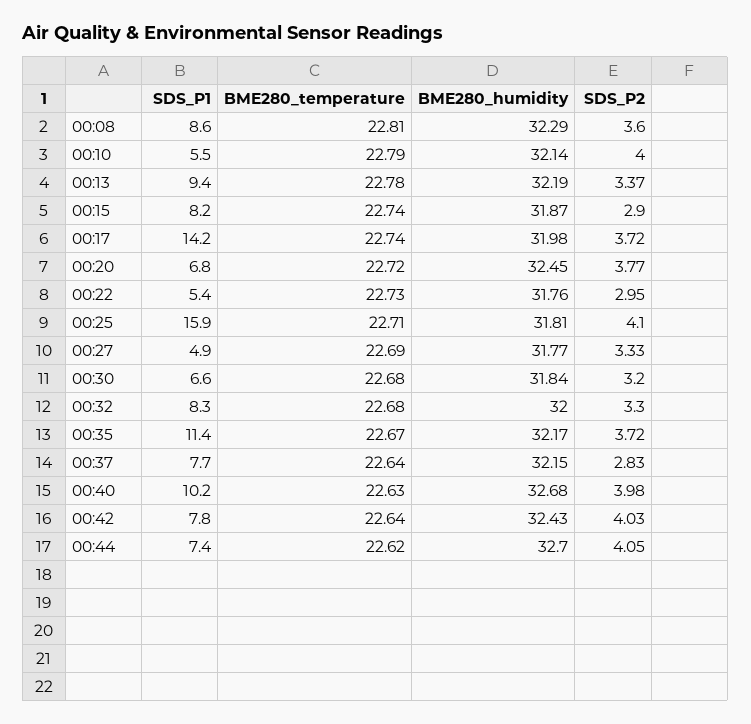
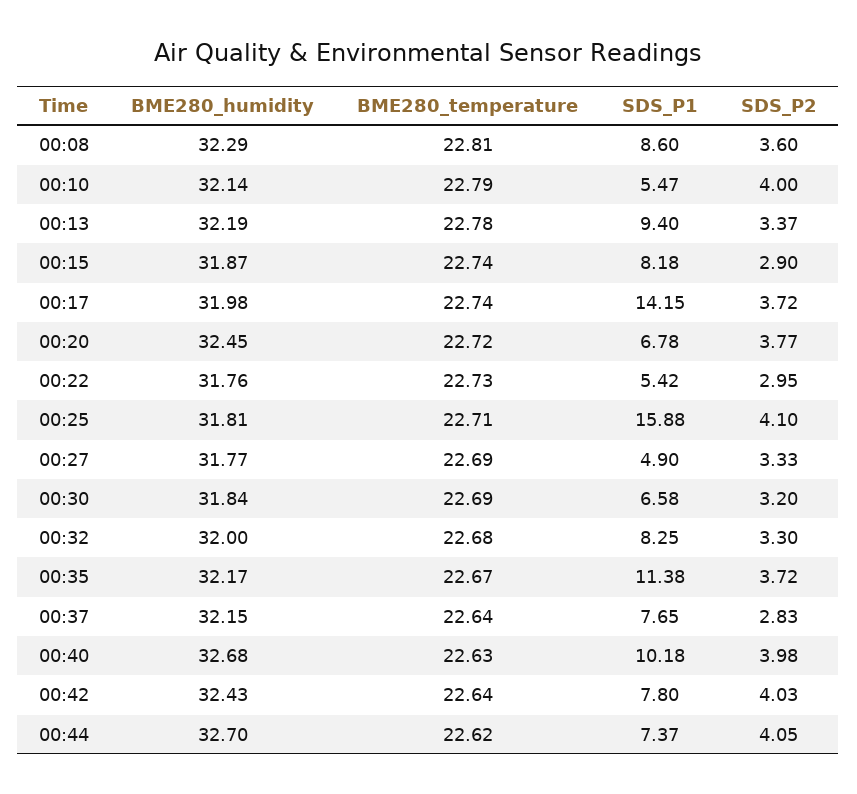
  {
    "SDS_P1": {
      "00:08": 8.6,
      "00:10": 5.47,
      "00:13": 9.4,
      "00:15": 8.18,
      "00:17": 14.15,
      "00:20": 6.78,
      "00:22": 5.42,
      "00:25": 15.88,
      "00:27": 4.9,
      "00:30": 6.58,
      "00:32": 8.25,
      "00:35": 11.38,
      "00:37": 7.65,
      "00:40": 10.18,
      "00:42": 7.8,
      "00:44": 7.37
    },
    "BME280_temperature": {
      "00:08": 22.81,
      "00:10": 22.79,
      "00:13": 22.78,
      "00:15": 22.74,
      "00:17": 22.74,
      "00:20": 22.72,
      "00:22": 22.73,
      "00:25": 22.71,
      "00:27": 22.69,
-     "00:30": 22.68,
+     "00:30": 22.69,
      "00:32": 22.68,
      "00:35": 22.67,
      "00:37": 22.64,
      "00:40": 22.63,
      "00:42": 22.64,
      "00:44": 22.62
    },
    "BME280_humidity": {
      "00:08": 32.29,
      "00:10": 32.14,
      "00:13": 32.19,
      "00:15": 31.87,
      "00:17": 31.98,
      "00:20": 32.45,
      "00:22": 31.76,
      "00:25": 31.81,
      "00:27": 31.77,
      "00:30": 31.84,
      "00:32": 32,
      "00:35": 32.17,
      "00:37": 32.15,
      "00:40": 32.68,
      "00:42": 32.43,
      "00:44": 32.7
    },
    "SDS_P2": {
      "00:08": 3.6,
      "00:10": 4,
      "00:13": 3.37,
      "00:15": 2.9,
      "00:17": 3.72,
      "00:20": 3.77,
      "00:22": 2.95,
      "00:25": 4.1,
      "00:27": 3.33,
      "00:30": 3.2,
      "00:32": 3.3,
      "00:35": 3.72,
      "00:37": 2.83,
      "00:40": 3.98,
      "00:42": 4.03,
      "00:44": 4.05
    }
  }

